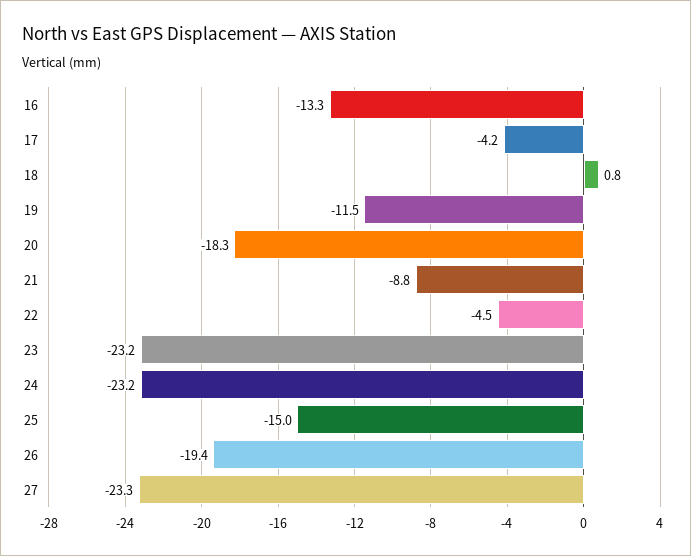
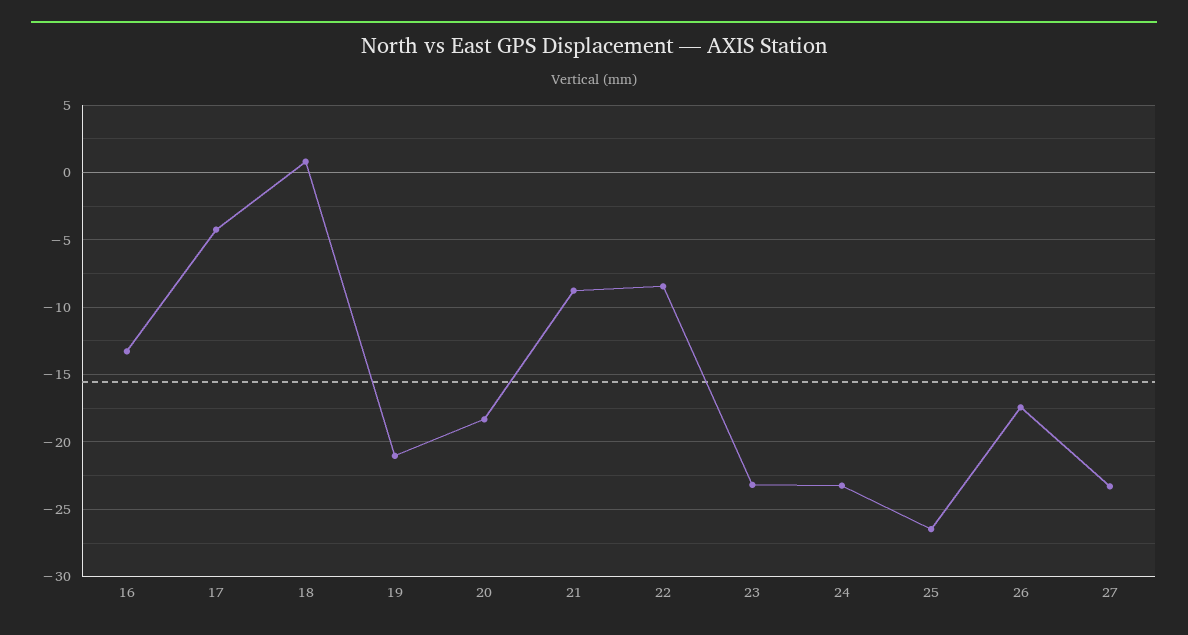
  {
    "16": -13.3,
    "17": -4.2,
    "18": 0.8,
-   "19": -11.5,
+   "19": -21,
    "20": -18.3,
    "21": -8.8,
-   "22": -4.5,
+   "22": -8.5,
    "23": -23.2,
    "24": -23.2,
-   "25": -15,
+   "25": -26.5,
-   "26": -19.4,
+   "26": -17.5,
    "27": -23.3
  }

